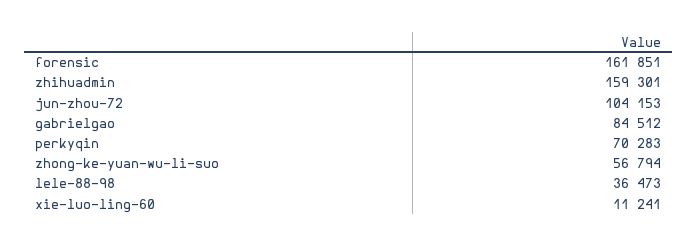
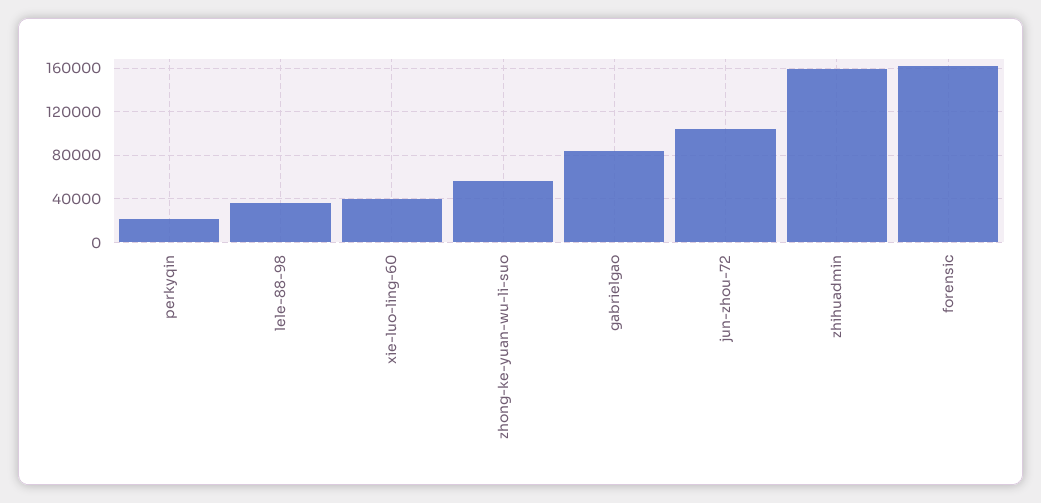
  {
    "forensic": 161851,
    "zhihuadmin": 159301,
    "jun-zhou-72": 104153,
    "gabrielgao": 84512,
-   "perkyqin": 70283,
+   "perkyqin": 20000,
    "zhong-ke-yuan-wu-li-suo": 56794,
    "lele-88-98": 36473,
-   "xie-luo-ling-60": 11241
+   "xie-luo-ling-60": 40000
  }

